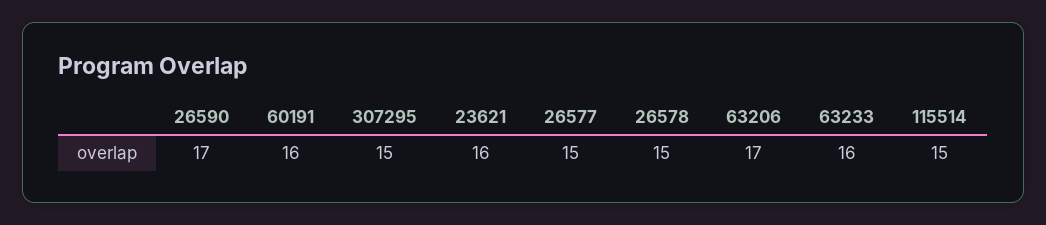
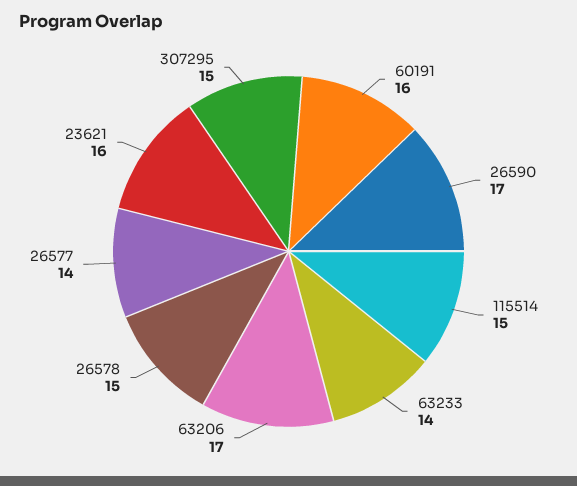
  {
    "26590": 17,
    "60191": 16,
    "307295": 15,
    "23621": 16,
-   "26577": 15,
+   "26577": 14,
    "26578": 15,
    "63206": 17,
-   "63233": 16,
+   "63233": 14,
    "115514": 15
  }

